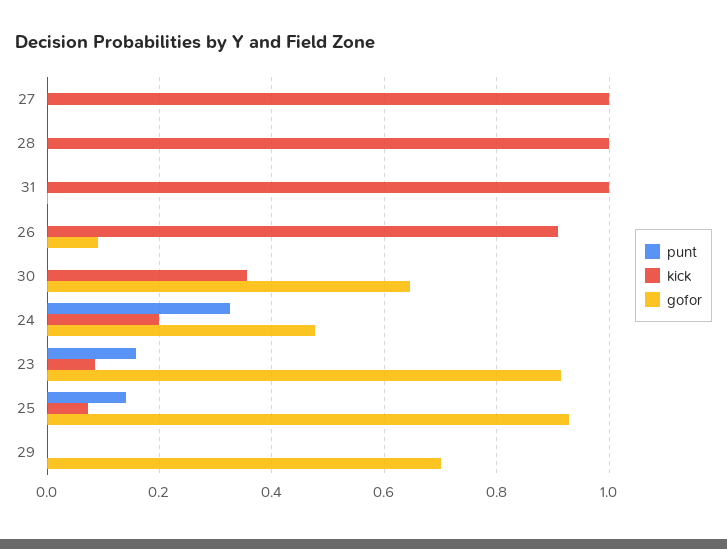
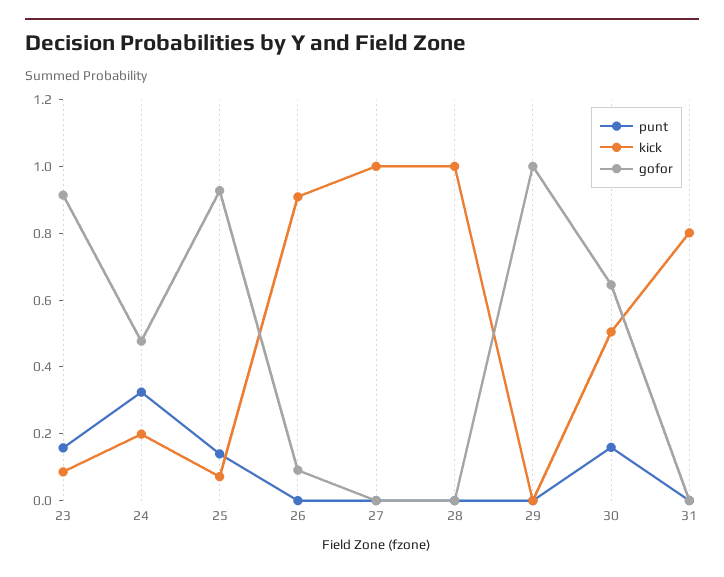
  {
    "punt": {
      "27": 0,
      "28": 0,
      "31": 0,
      "26": 0,
-     "30": 0,
+     "30": 0.15,
      "24": 0.32,
      "23": 0.16,
      "25": 0.14,
      "29": 0
    },
    "kick": {
      "27": 1,
      "28": 1,
-     "31": 1,
+     "31": 0.8,
      "26": 0.9,
-     "30": 0.36,
+     "30": 0.5,
      "24": 0.2,
      "23": 0.08,
      "25": 0.08,
      "29": 0
    },
    "gofor": {
      "27": 0,
      "28": 0,
      "31": 0,
      "26": 0.1,
      "30": 0.64,
      "24": 0.48,
      "23": 0.92,
      "25": 0.92,
-     "29": 0.7
+     "29": 1
    }
  }

